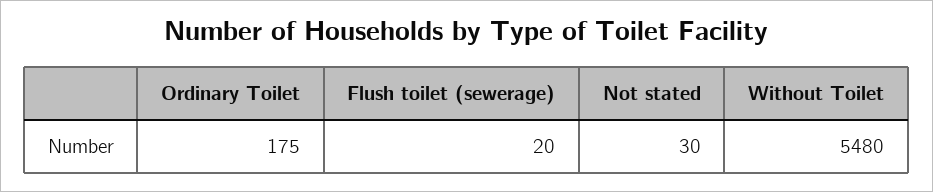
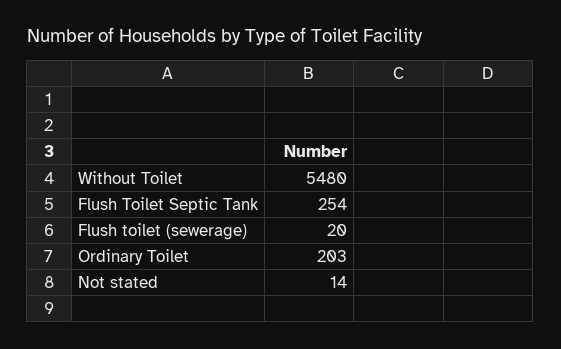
  {
-   "Ordinary Toilet": 175,
+   "Ordinary Toilet": 203,
    "Flush toilet (sewerage)": 20,
-   "Not stated": 30,
+   "Not stated": 14,
-   "Without Toilet": 5480
+   "Without Toilet": 5480,
+   "Flush Toilet Septic Tank": 254
  }

